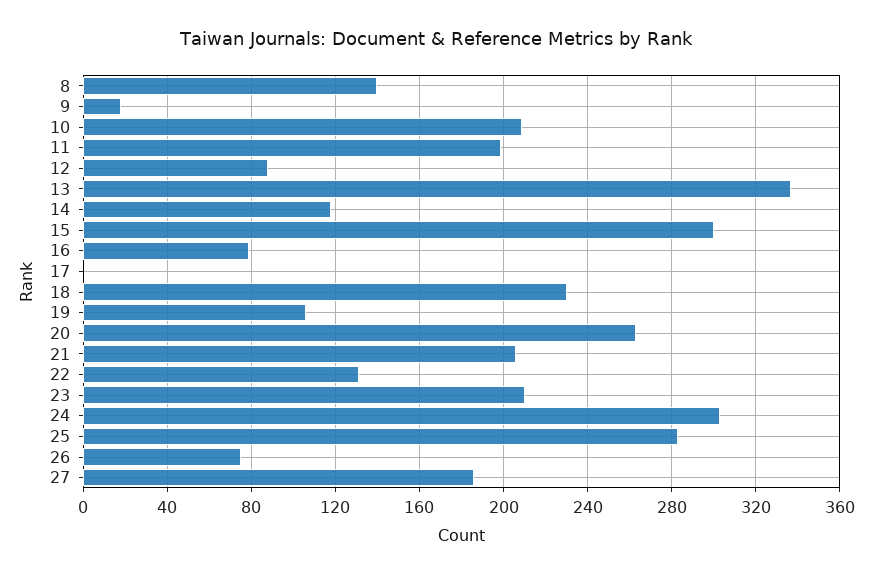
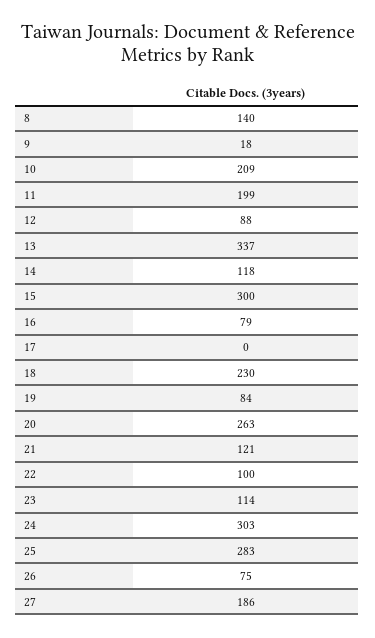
  {
    "8": 140,
    "9": 18,
    "10": 209,
    "11": 199,
    "12": 88,
    "13": 337,
    "14": 118,
    "15": 300,
    "16": 79,
    "17": 0,
    "18": 230,
-   "19": 105,
+   "19": 84,
    "20": 263,
-   "21": 205,
+   "21": 121,
-   "22": 130,
+   "22": 100,
-   "23": 210,
+   "23": 114,
    "24": 303,
    "25": 283,
    "26": 75,
    "27": 186
  }

